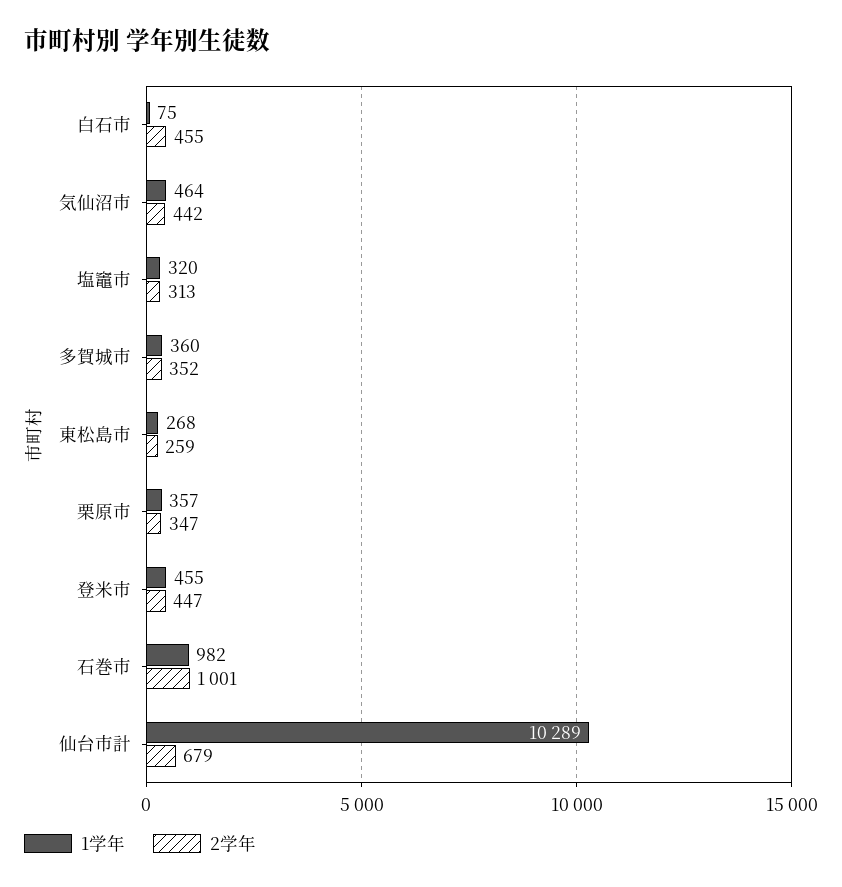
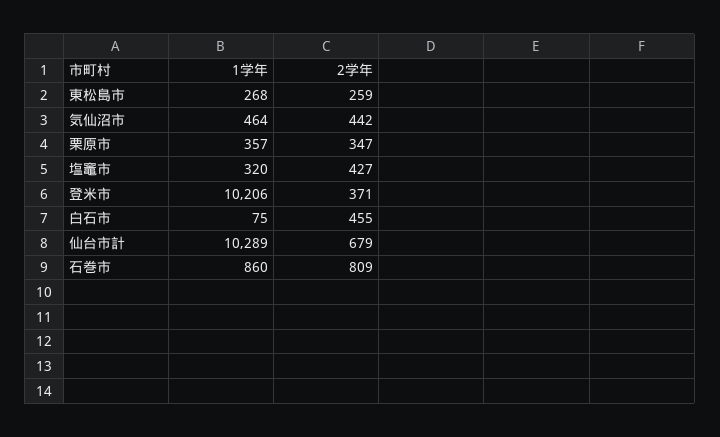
  {
    "1学年": {
      "白石市": 75,
      "気仙沼市": 464,
      "塩竈市": 320,
-     "多賀城市": 360,
      "東松島市": 268,
      "栗原市": 357,
-     "登米市": 455,
+     "登米市": 10206,
-     "石巻市": 982,
+     "石巻市": 860,
      "仙台市計": 10289
    },
    "2学年": {
      "白石市": 455,
      "気仙沼市": 442,
-     "塩竈市": 313,
+     "塩竈市": 427,
-     "多賀城市": 352,
      "東松島市": 259,
      "栗原市": 347,
-     "登米市": 447,
+     "登米市": 371,
-     "石巻市": 1001,
+     "石巻市": 809,
      "仙台市計": 679
    }
  }

